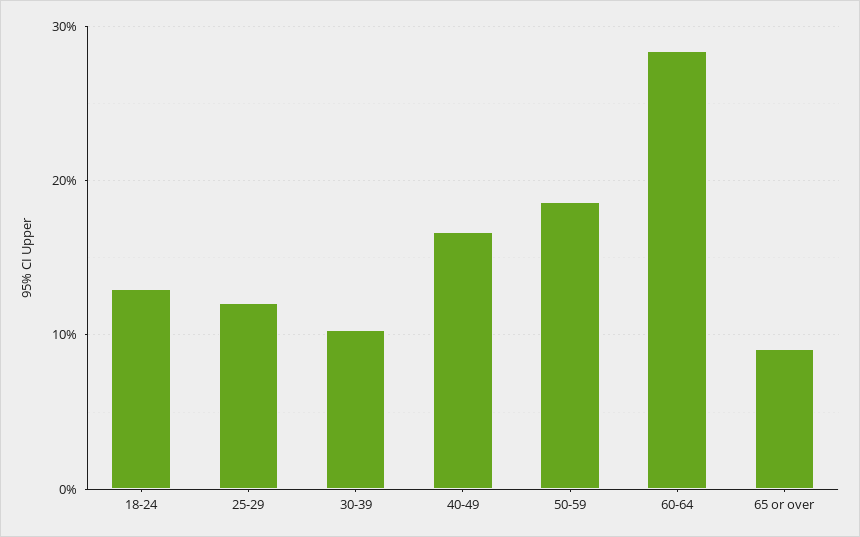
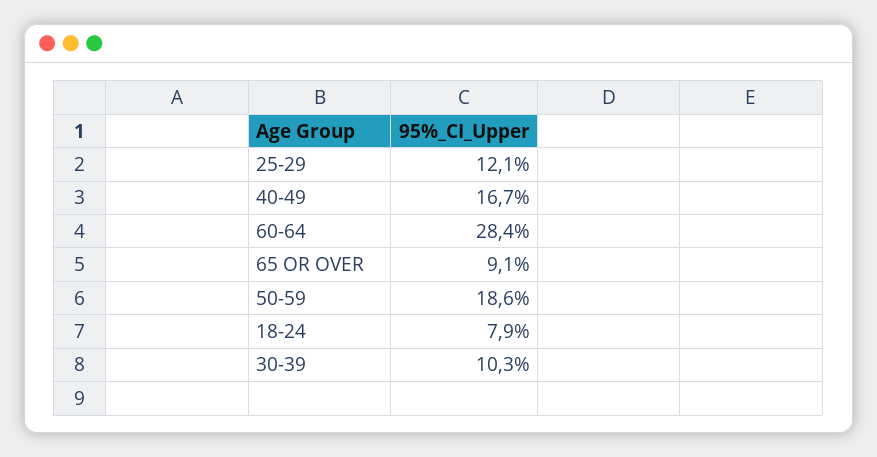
  {
-   "18-24": 13,
+   "18-24": 7.9,
    "25-29": 12.1,
    "30-39": 10.3,
    "40-49": 16.7,
    "50-59": 18.6,
    "60-64": 28.4,
    "65 or over": 9.1
  }

